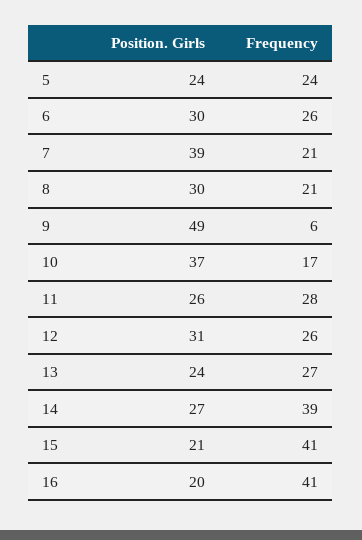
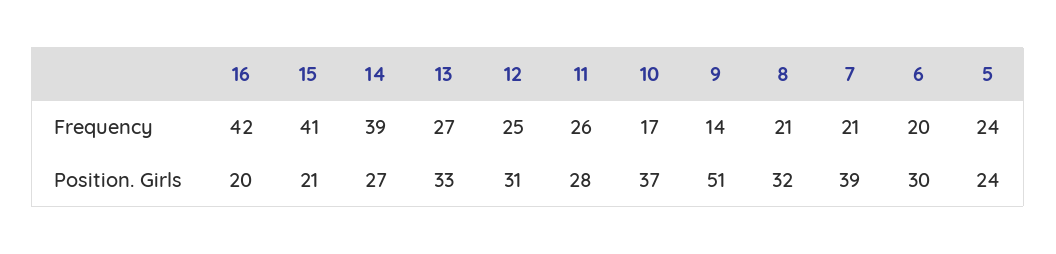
  {
    "Position. Girls": {
      "5": 24,
      "6": 30,
      "7": 39,
-     "8": 30,
+     "8": 32,
-     "9": 49,
+     "9": 51,
      "10": 37,
-     "11": 26,
+     "11": 28,
      "12": 31,
-     "13": 24,
+     "13": 33,
      "14": 27,
      "15": 21,
      "16": 20
    },
    "Frequency": {
      "5": 24,
-     "6": 26,
+     "6": 20,
      "7": 21,
      "8": 21,
-     "9": 6,
+     "9": 14,
      "10": 17,
-     "11": 28,
+     "11": 26,
-     "12": 26,
+     "12": 25,
      "13": 27,
      "14": 39,
      "15": 41,
-     "16": 41
+     "16": 42
    }
  }

